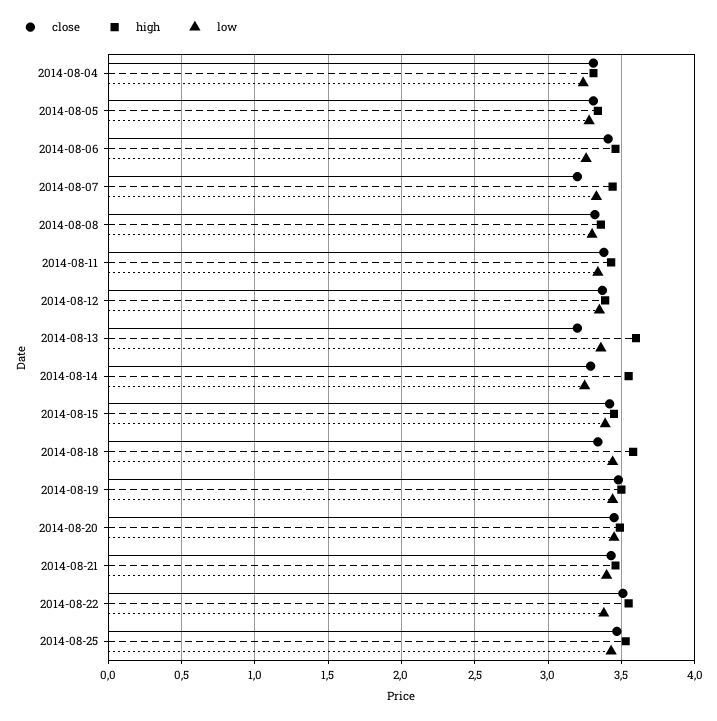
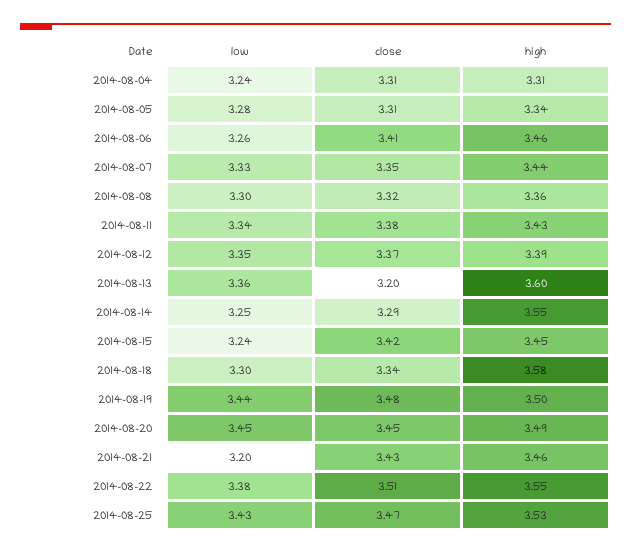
  {
    "close": {
      "2014-08-04": 3.31,
      "2014-08-05": 3.31,
      "2014-08-06": 3.41,
-     "2014-08-07": 3.2,
+     "2014-08-07": 3.35,
      "2014-08-08": 3.32,
      "2014-08-11": 3.38,
      "2014-08-12": 3.37,
      "2014-08-13": 3.2,
      "2014-08-14": 3.29,
      "2014-08-15": 3.42,
      "2014-08-18": 3.34,
      "2014-08-19": 3.48,
      "2014-08-20": 3.45,
      "2014-08-21": 3.43,
      "2014-08-22": 3.51,
      "2014-08-25": 3.47
    },
    "high": {
      "2014-08-04": 3.31,
      "2014-08-05": 3.34,
      "2014-08-06": 3.46,
      "2014-08-07": 3.44,
      "2014-08-08": 3.36,
      "2014-08-11": 3.43,
      "2014-08-12": 3.39,
      "2014-08-13": 3.6,
      "2014-08-14": 3.55,
      "2014-08-15": 3.45,
      "2014-08-18": 3.58,
      "2014-08-19": 3.5,
      "2014-08-20": 3.49,
      "2014-08-21": 3.46,
      "2014-08-22": 3.55,
      "2014-08-25": 3.53
    },
    "low": {
      "2014-08-04": 3.24,
      "2014-08-05": 3.28,
      "2014-08-06": 3.26,
      "2014-08-07": 3.33,
      "2014-08-08": 3.3,
      "2014-08-11": 3.34,
      "2014-08-12": 3.35,
      "2014-08-13": 3.36,
      "2014-08-14": 3.25,
-     "2014-08-15": 3.4,
+     "2014-08-15": 3.24,
-     "2014-08-18": 3.45,
+     "2014-08-18": 3.3,
      "2014-08-19": 3.44,
      "2014-08-20": 3.45,
-     "2014-08-21": 3.4,
+     "2014-08-21": 3.2,
      "2014-08-22": 3.38,
      "2014-08-25": 3.43
    }
  }

